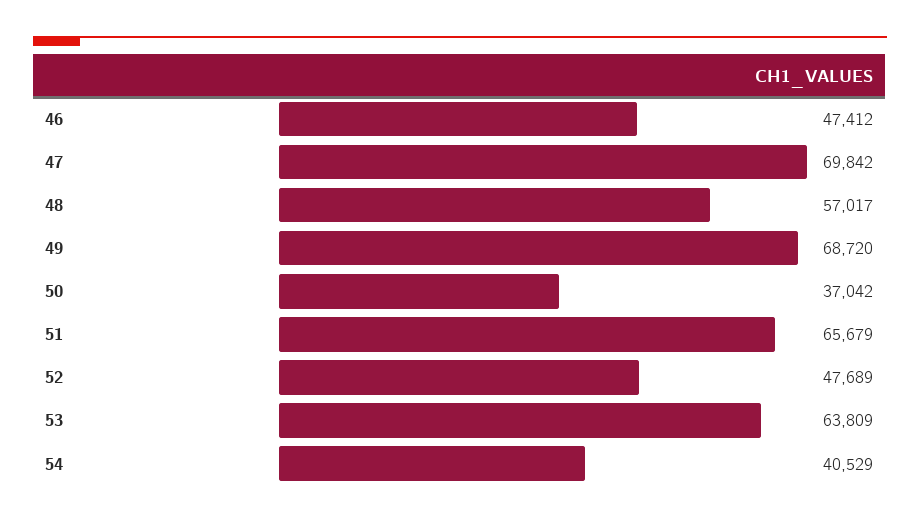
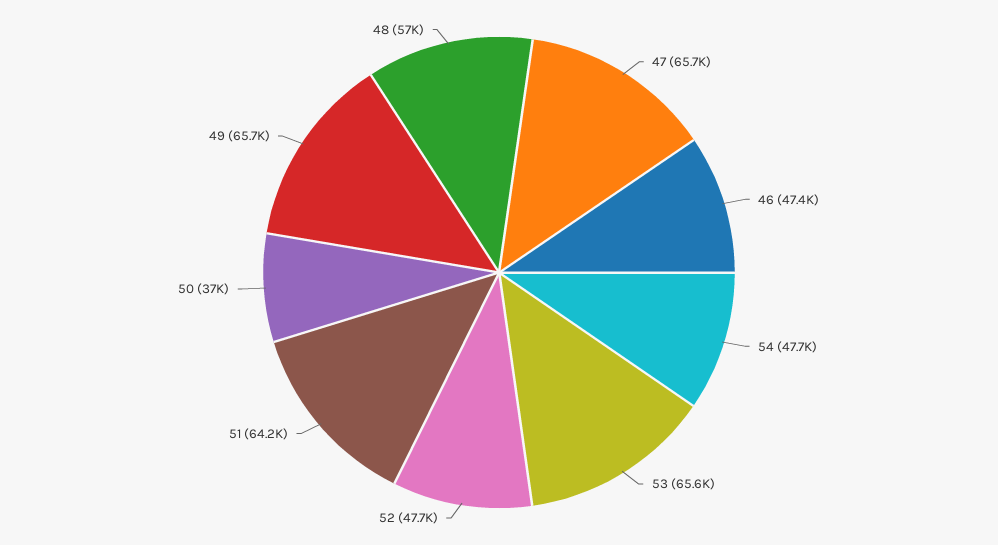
  {
    "46": 47412,
-   "47": 69842,
+   "47": 65700,
    "48": 57017,
-   "49": 68720,
+   "49": 65700,
    "50": 37042,
-   "51": 65679,
+   "51": 64200,
    "52": 47689,
-   "53": 63809,
+   "53": 65600,
-   "54": 40529
+   "54": 47700
  }

